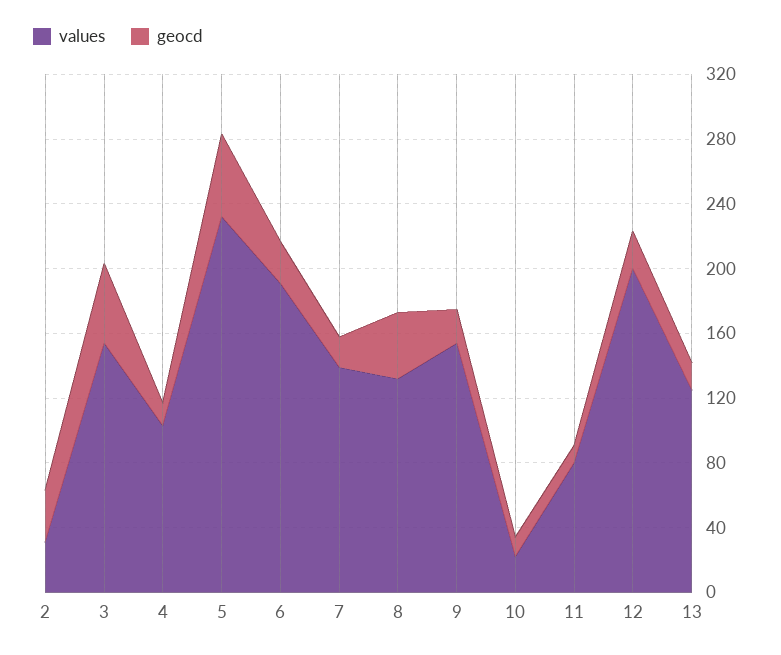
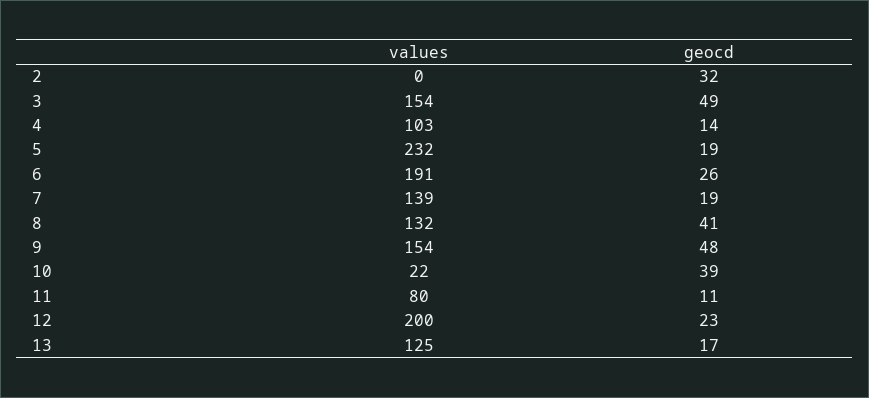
  {
    "values": {
-     "2": 30,
+     "2": 0,
      "3": 154,
      "4": 103,
      "5": 232,
      "6": 191,
      "7": 139,
      "8": 132,
      "9": 154,
      "10": 22,
      "11": 80,
      "12": 200,
      "13": 125
    },
    "geocd": {
      "2": 32,
      "3": 49,
      "4": 14,
-     "5": 50,
+     "5": 19,
      "6": 26,
      "7": 19,
      "8": 41,
-     "9": 20,
+     "9": 48,
-     "10": 10,
+     "10": 39,
      "11": 11,
      "12": 23,
      "13": 17
    }
  }

